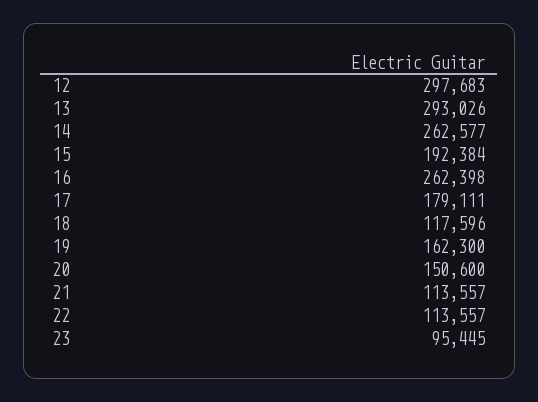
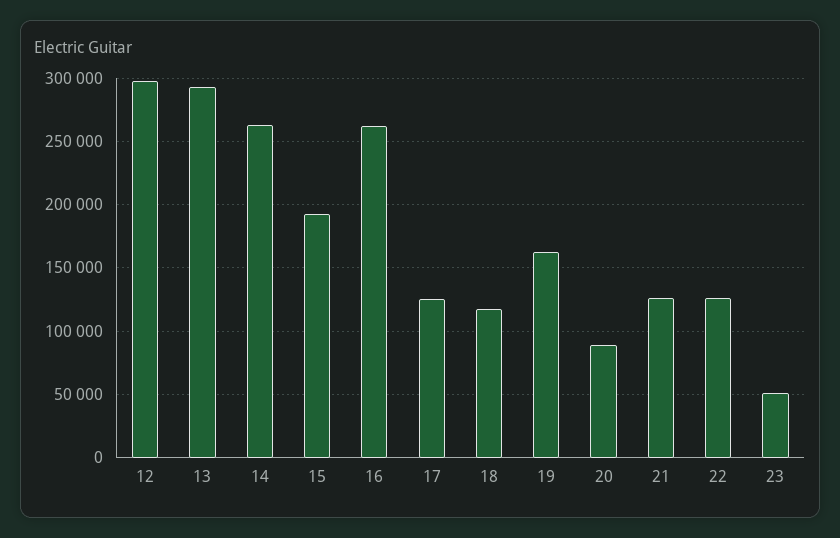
  {
    "12": 297683,
    "13": 293026,
    "14": 262577,
    "15": 192384,
    "16": 262398,
-   "17": 179111,
+   "17": 125000,
    "18": 117596,
    "19": 162300,
-   "20": 150600,
+   "20": 90000,
-   "21": 113557,
+   "21": 125000,
-   "22": 113557,
+   "22": 125000,
-   "23": 95445
+   "23": 50000
  }

